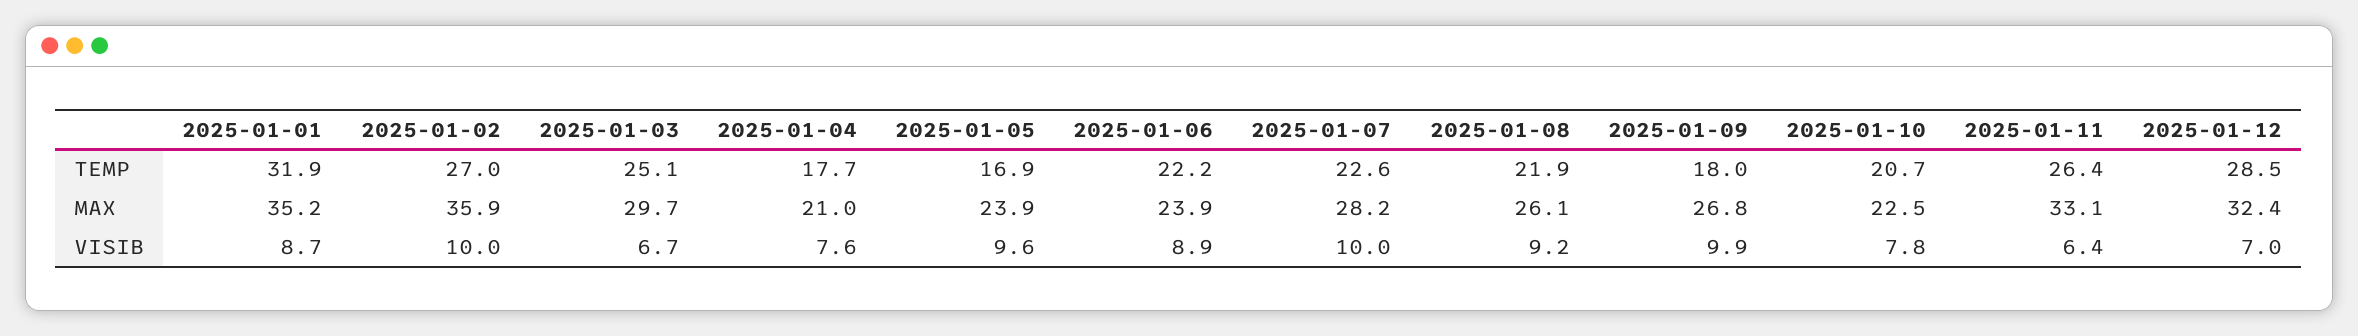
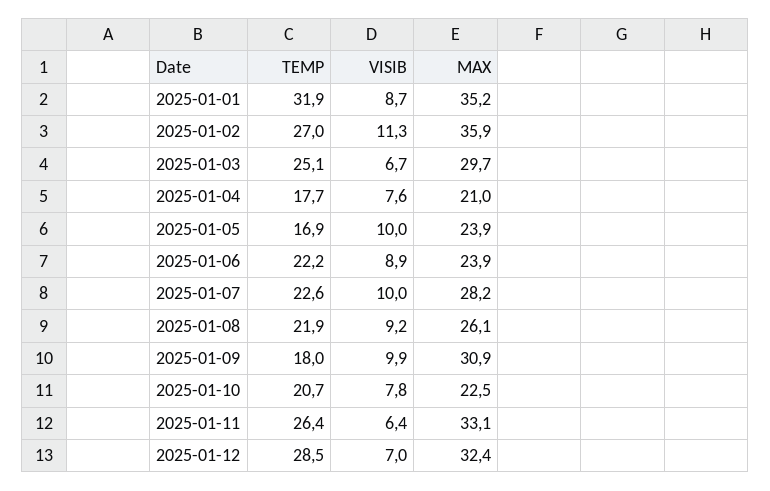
  {
    "2025-01-01": {
      "TEMP": 31.9,
      "MAX": 35.2,
      "VISIB": 8.7
    },
    "2025-01-02": {
      "TEMP": 27,
      "MAX": 35.9,
-     "VISIB": 10
+     "VISIB": 11.3
    },
    "2025-01-03": {
      "TEMP": 25.1,
      "MAX": 29.7,
      "VISIB": 6.7
    },
    "2025-01-04": {
      "TEMP": 17.7,
      "MAX": 21,
      "VISIB": 7.6
    },
    "2025-01-05": {
      "TEMP": 16.9,
      "MAX": 23.9,
-     "VISIB": 9.6
+     "VISIB": 10
    },
    "2025-01-06": {
      "TEMP": 22.2,
      "MAX": 23.9,
      "VISIB": 8.9
    },
    "2025-01-07": {
      "TEMP": 22.6,
      "MAX": 28.2,
      "VISIB": 10
    },
    "2025-01-08": {
      "TEMP": 21.9,
      "MAX": 26.1,
      "VISIB": 9.2
    },
    "2025-01-09": {
      "TEMP": 18,
-     "MAX": 26.8,
+     "MAX": 30.9,
      "VISIB": 9.9
    },
    "2025-01-10": {
      "TEMP": 20.7,
      "MAX": 22.5,
      "VISIB": 7.8
    },
    "2025-01-11": {
      "TEMP": 26.4,
      "MAX": 33.1,
      "VISIB": 6.4
    },
    "2025-01-12": {
      "TEMP": 28.5,
      "MAX": 32.4,
      "VISIB": 7
    }
  }

